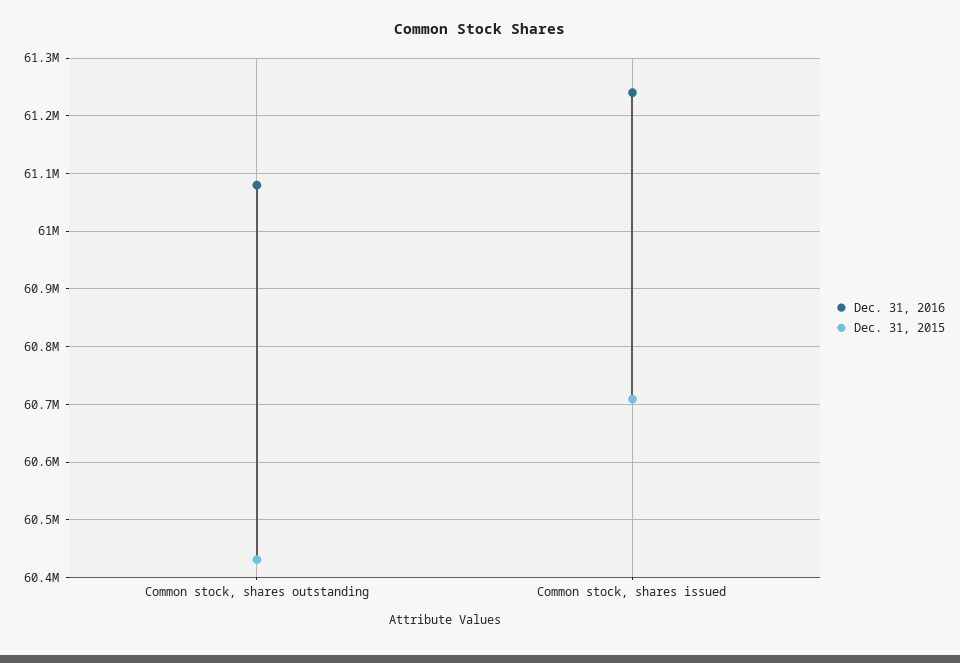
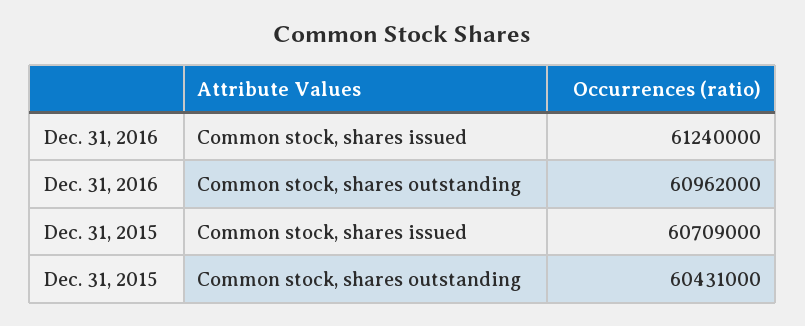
  {
    "Dec. 31, 2016": {
-     "Common stock, shares outstanding": 61080000,
+     "Common stock, shares outstanding": 60962000,
      "Common stock, shares issued": 61240000
    },
    "Dec. 31, 2015": {
      "Common stock, shares outstanding": 60431000,
      "Common stock, shares issued": 60709000
    }
  }

